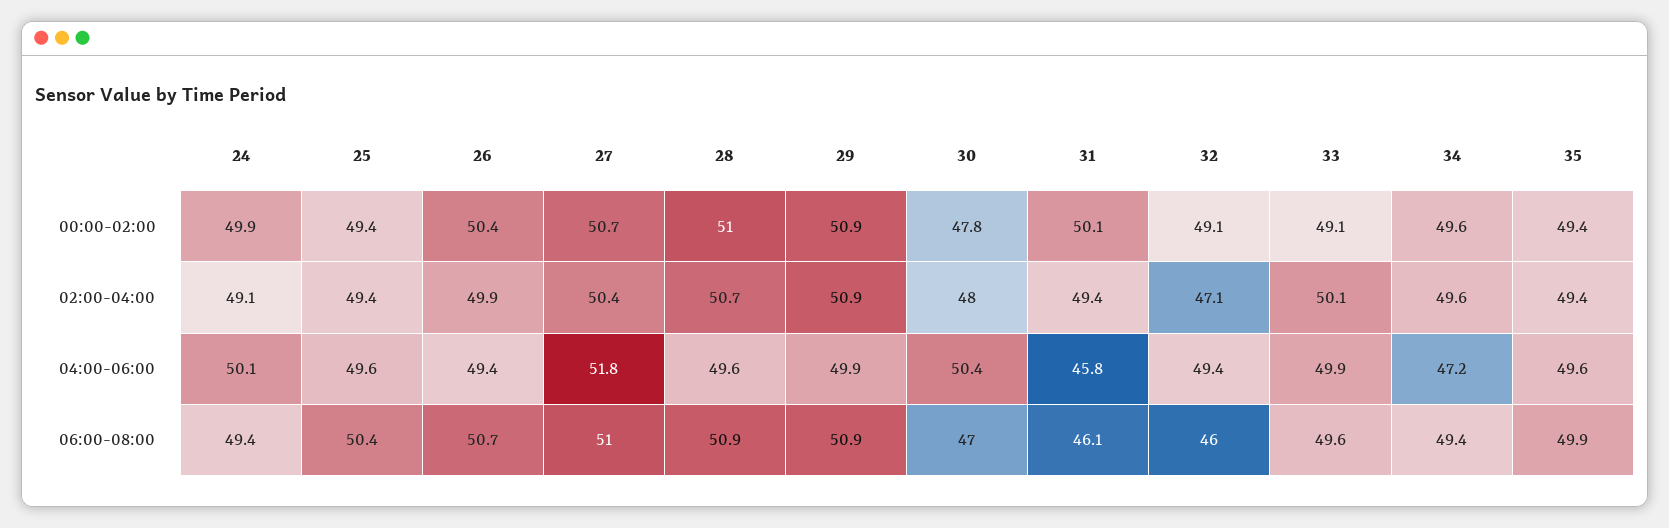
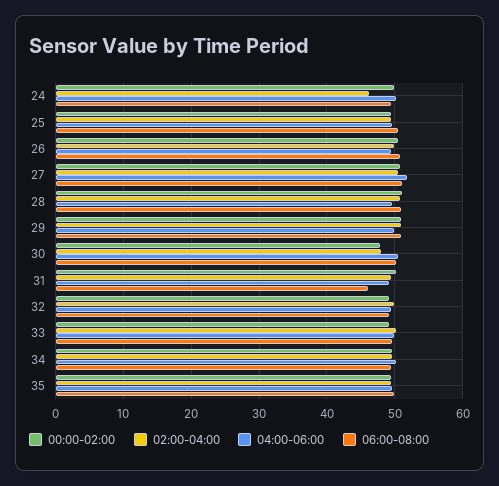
  {
    "00:00-02:00": {
      "24": 49.9,
      "25": 49.4,
      "26": 50.4,
      "27": 50.7,
      "28": 51,
      "29": 50.9,
      "30": 47.8,
      "31": 50.1,
      "32": 49.1,
      "33": 49.1,
      "34": 49.6,
      "35": 49.4
    },
    "02:00-04:00": {
-     "24": 49.1,
+     "24": 46,
      "25": 49.4,
      "26": 49.9,
      "27": 50.4,
      "28": 50.7,
      "29": 50.9,
      "30": 48,
      "31": 49.4,
-     "32": 47.1,
+     "32": 50,
      "33": 50.1,
      "34": 49.6,
      "35": 49.4
    },
    "04:00-06:00": {
      "24": 50.1,
      "25": 49.6,
      "26": 49.4,
      "27": 51.8,
      "28": 49.6,
      "29": 49.9,
      "30": 50.4,
-     "31": 45.8,
+     "31": 49,
      "32": 49.4,
      "33": 49.9,
-     "34": 47.2,
+     "34": 50,
      "35": 49.6
    },
    "06:00-08:00": {
      "24": 49.4,
      "25": 50.4,
      "26": 50.7,
      "27": 51,
      "28": 50.9,
      "29": 50.9,
-     "30": 47,
+     "30": 50,
      "31": 46.1,
-     "32": 46,
+     "32": 49,
      "33": 49.6,
      "34": 49.4,
      "35": 49.9
    }
  }

